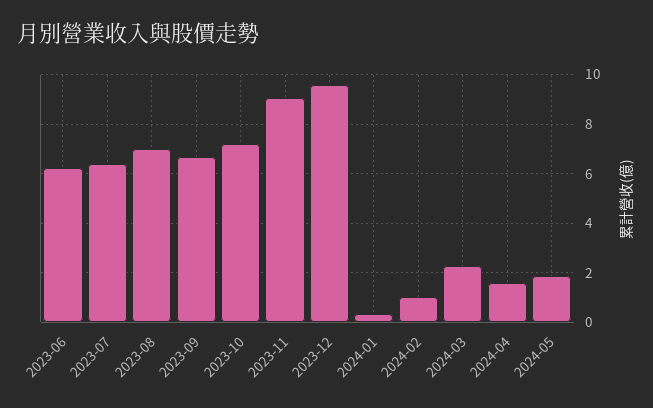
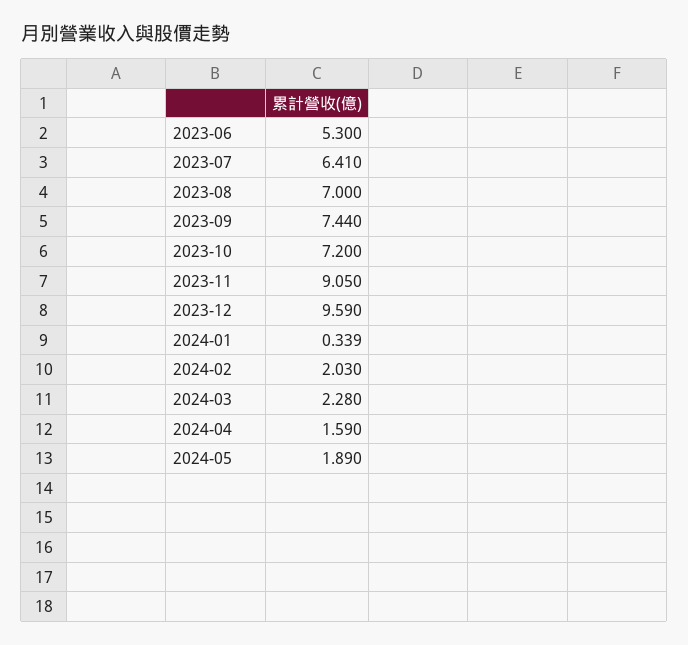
  {
-   "2023-06": 6.25,
+   "2023-06": 5.3,
    "2023-07": 6.41,
    "2023-08": 7,
-   "2023-09": 6.75,
+   "2023-09": 7.44,
    "2023-10": 7.2,
    "2023-11": 9.05,
    "2023-12": 9.59,
    "2024-01": 0.339,
-   "2024-02": 1,
+   "2024-02": 2.03,
    "2024-03": 2.28,
    "2024-04": 1.59,
    "2024-05": 1.89
  }

